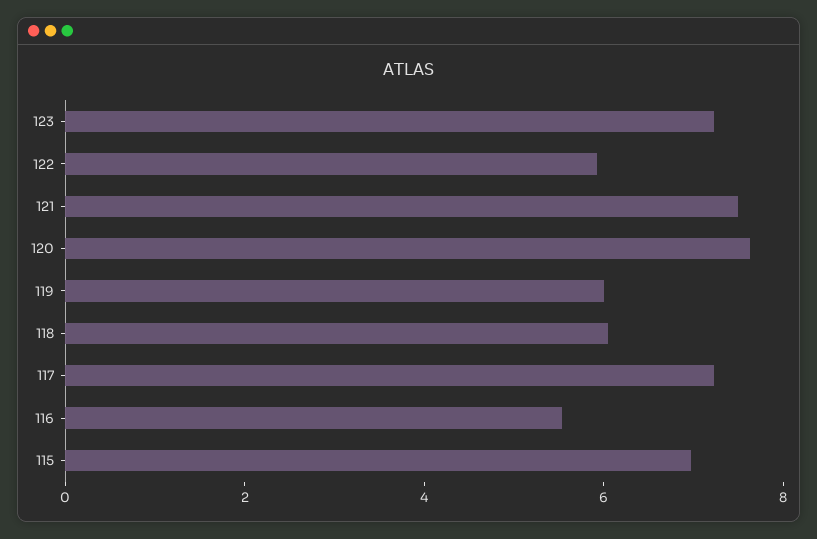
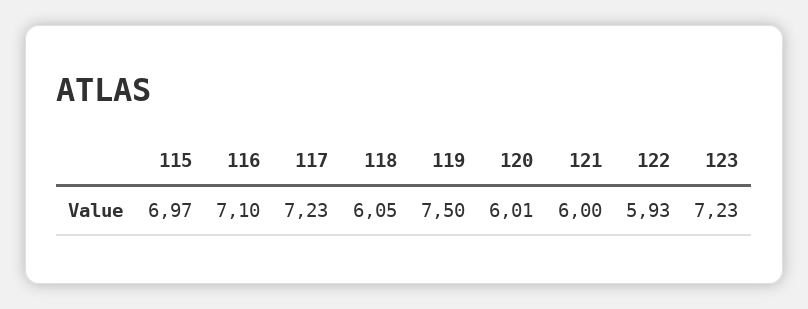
  {
    "123": 7.23,
    "122": 5.93,
-   "121": 7.5,
+   "121": 6,
-   "120": 7.5,
+   "120": 6.01,
-   "119": 6,
+   "119": 7.5,
    "118": 6.05,
    "117": 7.23,
-   "116": 5.5,
+   "116": 7.1,
    "115": 6.97
  }

